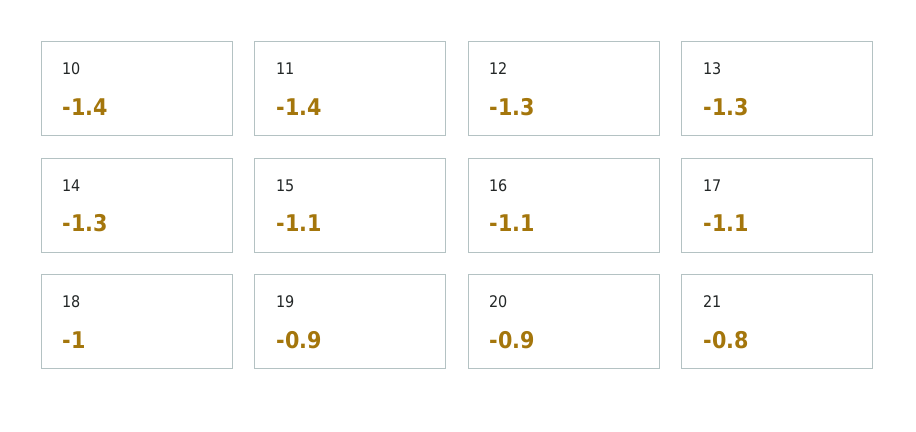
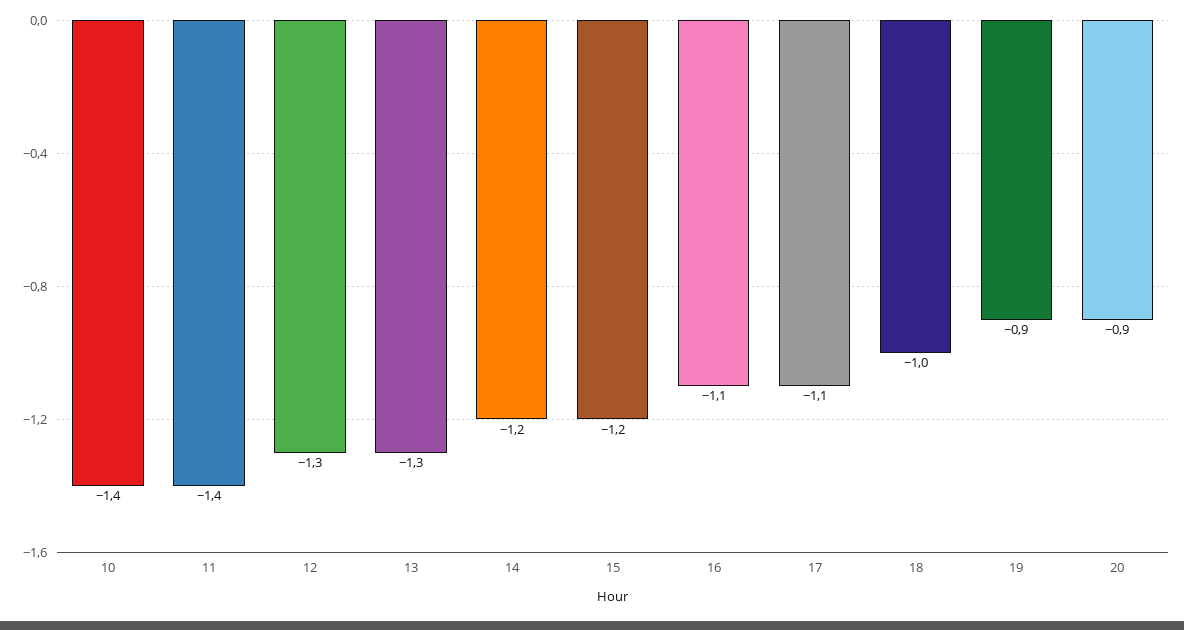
  {
    "10": -1.4,
    "11": -1.4,
    "12": -1.3,
    "13": -1.3,
-   "14": -1.3,
+   "14": -1.2,
-   "15": -1.1,
+   "15": -1.2,
    "16": -1.1,
    "17": -1.1,
    "18": -1,
    "19": -0.9,
-   "20": -0.9,
+   "20": -0.9
-   "21": -0.8
  }

